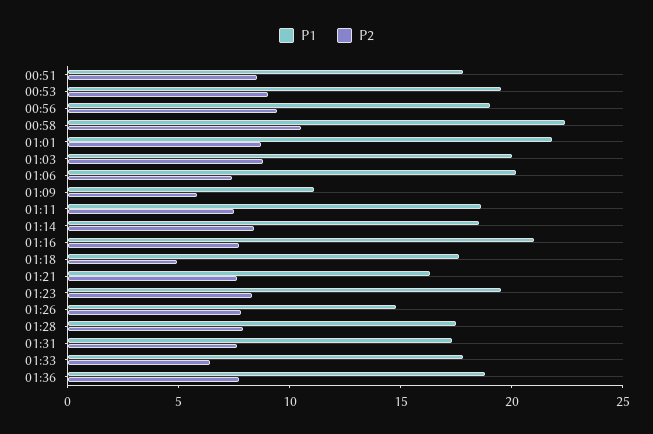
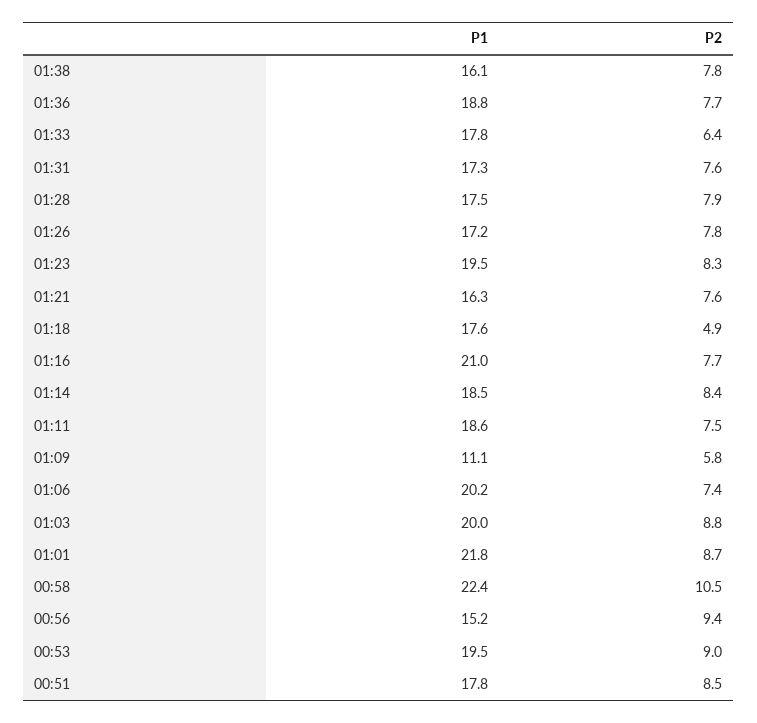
  {
    "P1": {
      "00:51": 17.8,
      "00:53": 19.5,
-     "00:56": 19,
+     "00:56": 15.2,
      "00:58": 22.4,
      "01:01": 21.8,
      "01:03": 20,
      "01:06": 20.2,
      "01:09": 11.1,
      "01:11": 18.6,
      "01:14": 18.5,
      "01:16": 21,
      "01:18": 17.6,
      "01:21": 16.3,
      "01:23": 19.5,
-     "01:26": 15,
+     "01:26": 17.2,
      "01:28": 17.5,
      "01:31": 17.3,
      "01:33": 17.8,
-     "01:36": 18.8
+     "01:36": 18.8,
+     "01:38": 16.1
    },
    "P2": {
      "00:51": 8.5,
      "00:53": 9,
      "00:56": 9.4,
      "00:58": 10.5,
      "01:01": 8.7,
      "01:03": 8.8,
      "01:06": 7.4,
      "01:09": 5.8,
      "01:11": 7.5,
      "01:14": 8.4,
      "01:16": 7.7,
      "01:18": 4.9,
      "01:21": 7.6,
      "01:23": 8.3,
      "01:26": 7.8,
      "01:28": 7.9,
      "01:31": 7.6,
      "01:33": 6.4,
-     "01:36": 7.7
+     "01:36": 7.7,
+     "01:38": 7.8
    }
  }

